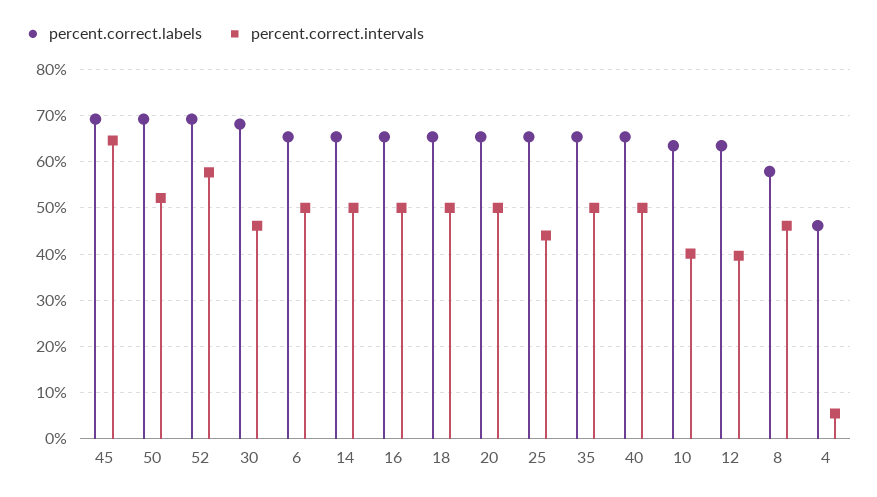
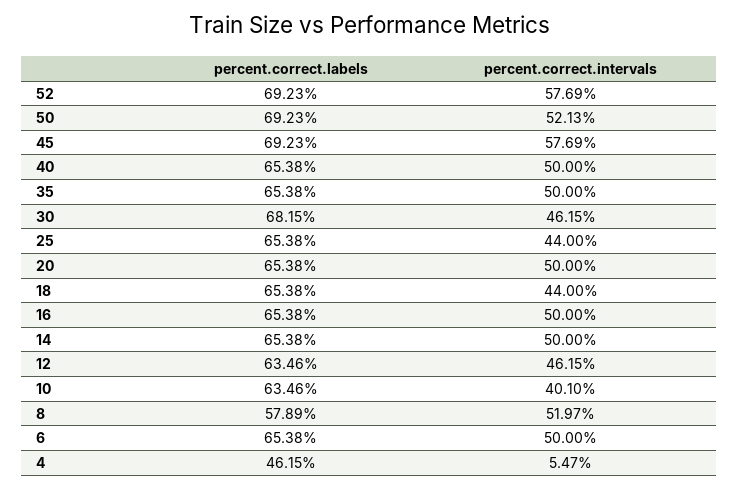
  {
    "percent.correct.labels": {
      "45": 69.23,
      "50": 69.23,
      "52": 69.23,
      "30": 68.15,
      "6": 65.38,
      "14": 65.38,
      "16": 65.38,
      "18": 65.38,
      "20": 65.38,
      "25": 65.38,
      "35": 65.38,
      "40": 65.38,
      "10": 63.46,
      "12": 63.46,
      "8": 57.89,
      "4": 46.15
    },
    "percent.correct.intervals": {
-     "45": 64,
+     "45": 57.69,
      "50": 52.13,
      "52": 57.69,
      "30": 46.15,
      "6": 50,
      "14": 50,
      "16": 50,
-     "18": 50,
+     "18": 44,
      "20": 50,
      "25": 44,
      "35": 50,
      "40": 50,
      "10": 40.1,
-     "12": 40,
+     "12": 46.15,
-     "8": 46,
+     "8": 51.97,
      "4": 5.47
    }
  }

